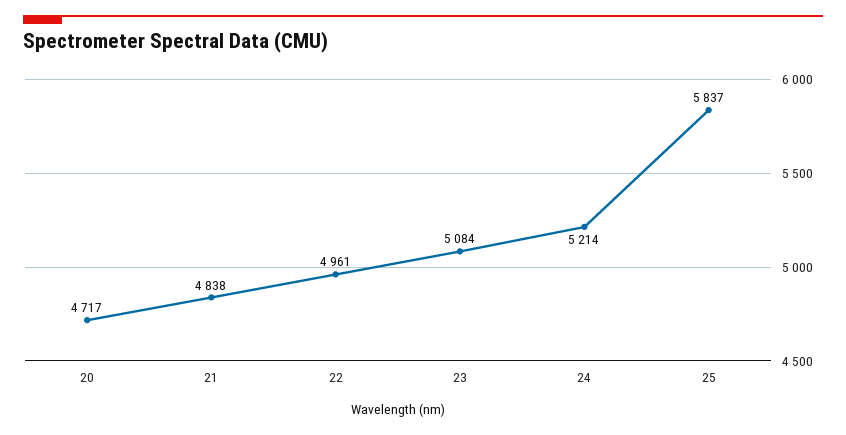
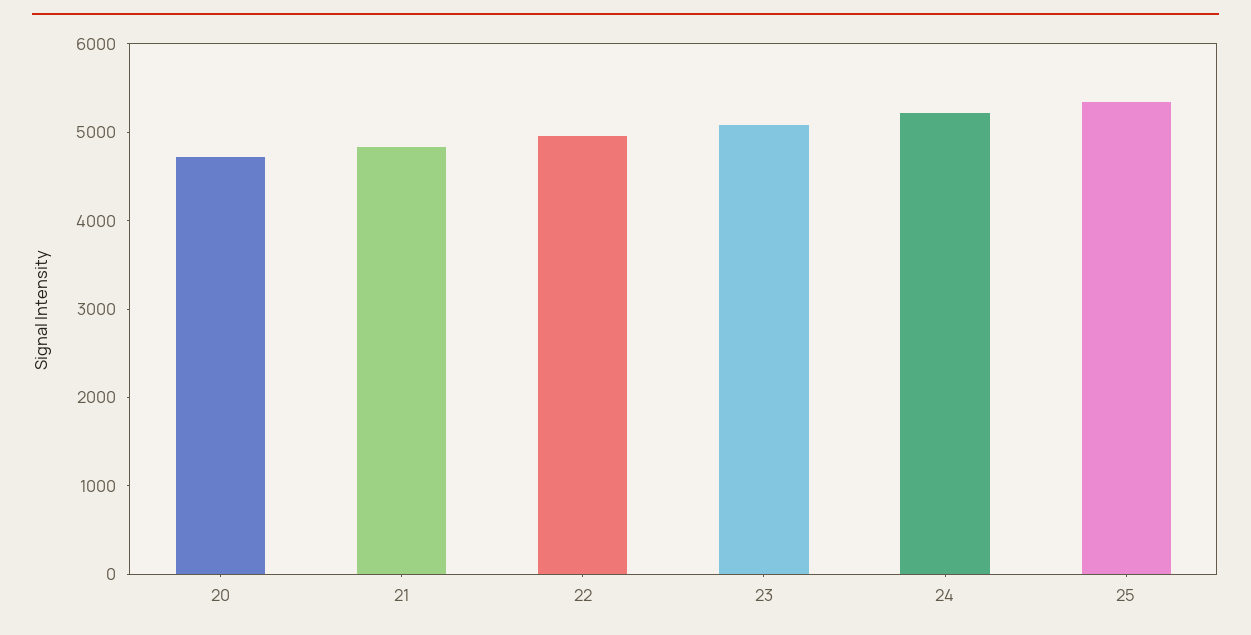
  {
    "20": 4717,
    "21": 4838,
    "22": 4961,
    "23": 5084,
    "24": 5214,
-   "25": 5837
+   "25": 5400
  }

